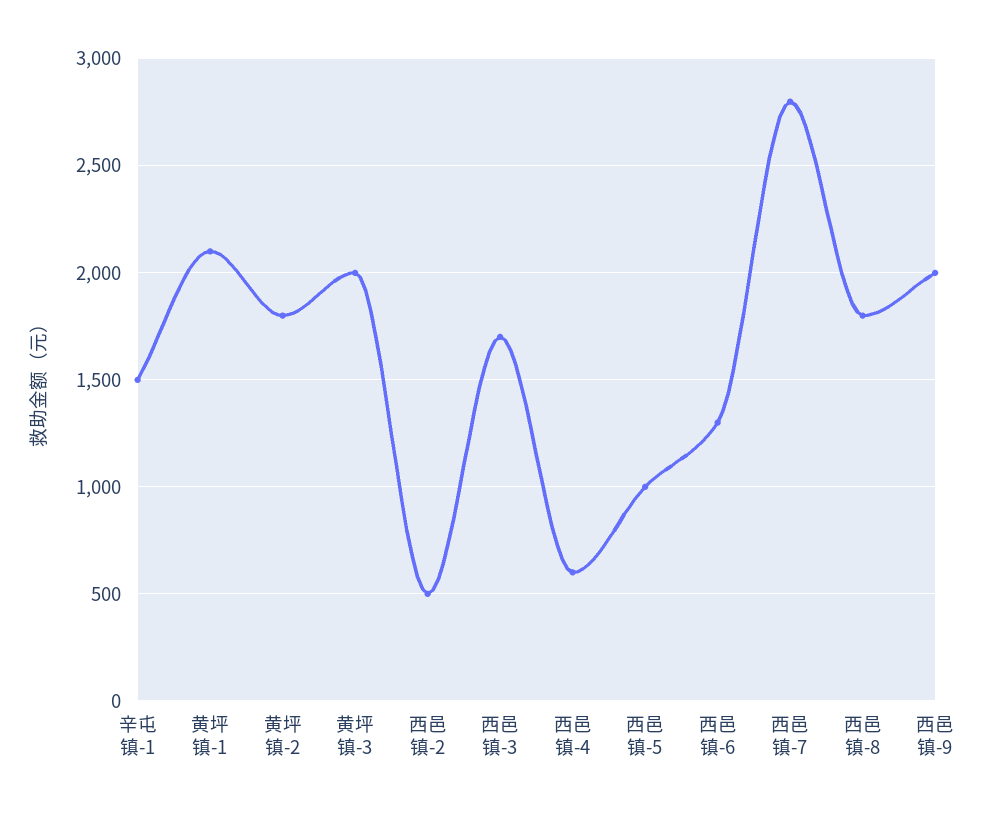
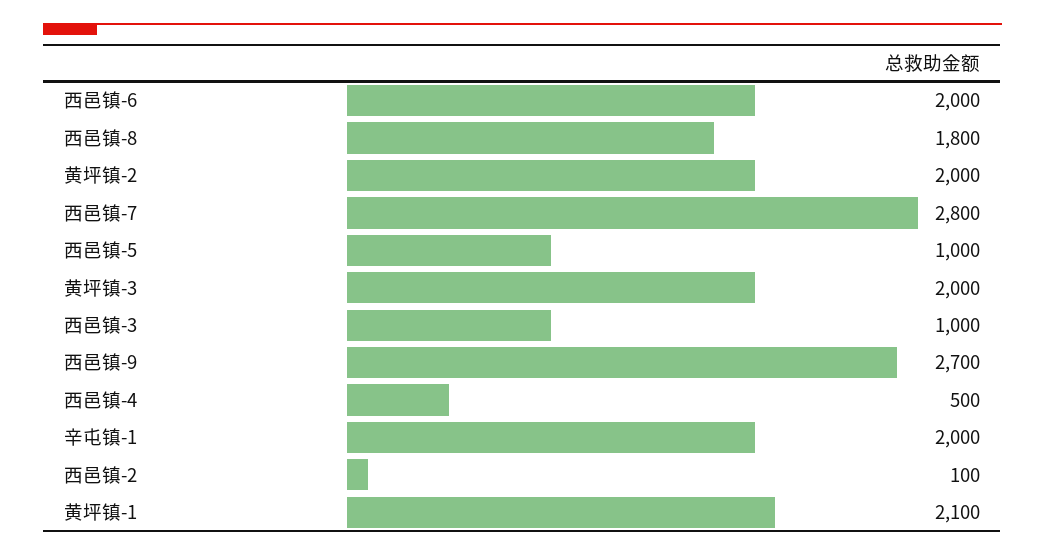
  {
-   "辛屯镇-1": 1500,
+   "辛屯镇-1": 2000,
    "黄坪镇-1": 2100,
-   "黄坪镇-2": 1800,
+   "黄坪镇-2": 2000,
    "黄坪镇-3": 2000,
-   "西邑镇-2": 500,
+   "西邑镇-2": 100,
-   "西邑镇-3": 1700,
+   "西邑镇-3": 1000,
-   "西邑镇-4": 600,
+   "西邑镇-4": 500,
    "西邑镇-5": 1000,
-   "西邑镇-6": 1300,
+   "西邑镇-6": 2000,
    "西邑镇-7": 2800,
    "西邑镇-8": 1800,
-   "西邑镇-9": 2000
+   "西邑镇-9": 2700
  }

